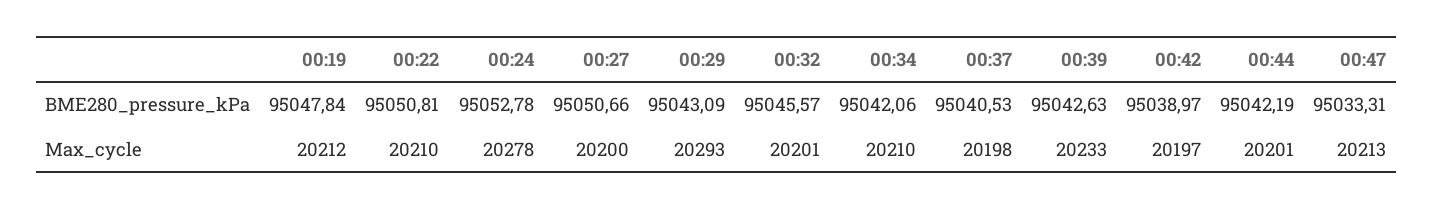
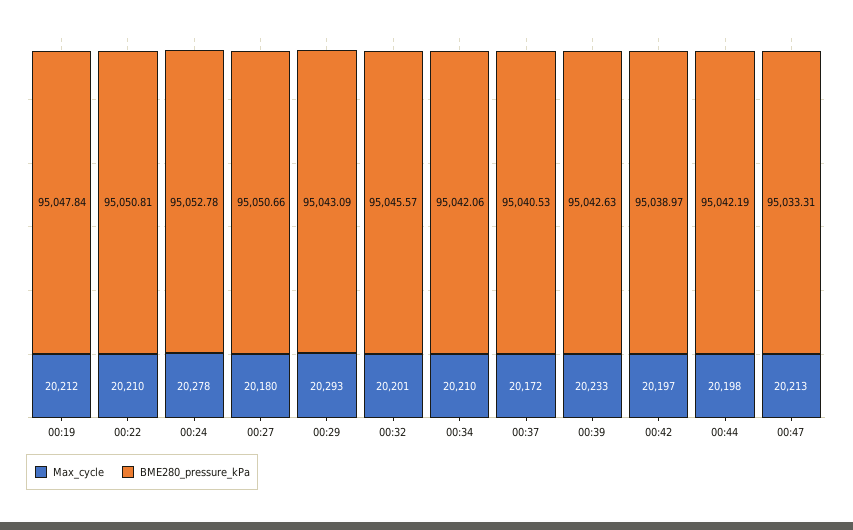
  {
    "BME280_pressure_kPa": {
      "00:19": 95047.84,
      "00:22": 95050.81,
      "00:24": 95052.78,
      "00:27": 95050.66,
      "00:29": 95043.09,
      "00:32": 95045.57,
      "00:34": 95042.06,
      "00:37": 95040.53,
      "00:39": 95042.63,
      "00:42": 95038.97,
      "00:44": 95042.19,
      "00:47": 95033.31
    },
    "Max_cycle": {
      "00:19": 20212,
      "00:22": 20210,
      "00:24": 20278,
-     "00:27": 20200,
+     "00:27": 20180,
      "00:29": 20293,
      "00:32": 20201,
      "00:34": 20210,
-     "00:37": 20198,
+     "00:37": 20172,
      "00:39": 20233,
      "00:42": 20197,
-     "00:44": 20201,
+     "00:44": 20198,
      "00:47": 20213
    }
  }

